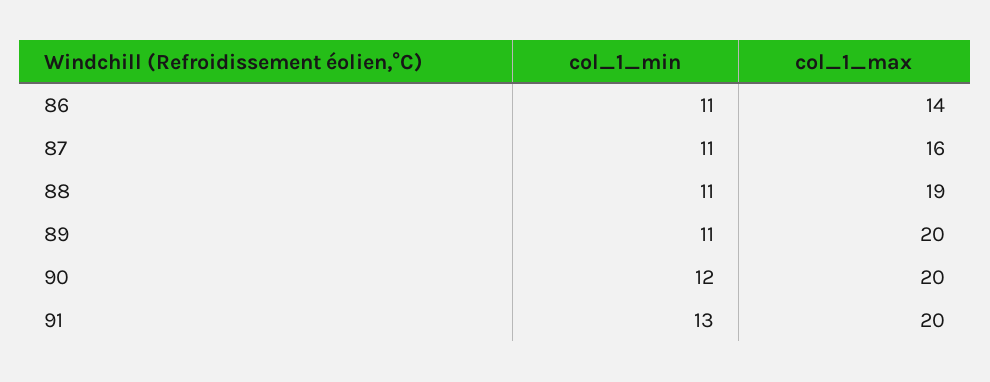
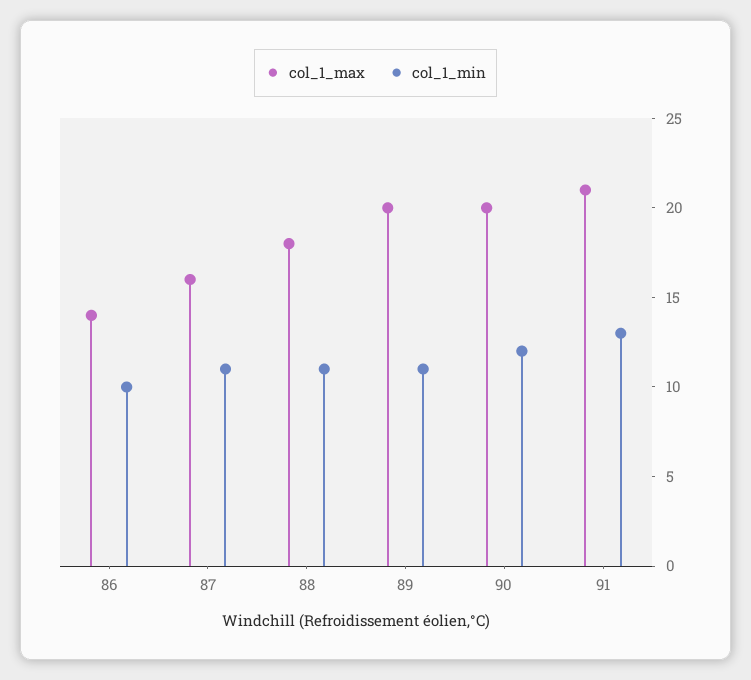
  {
    "col_1_min": {
-     "86": 11,
+     "86": 10,
      "87": 11,
      "88": 11,
      "89": 11,
      "90": 12,
      "91": 13
    },
    "col_1_max": {
      "86": 14,
      "87": 16,
-     "88": 19,
+     "88": 18,
      "89": 20,
      "90": 20,
-     "91": 20
+     "91": 21
    }
  }

